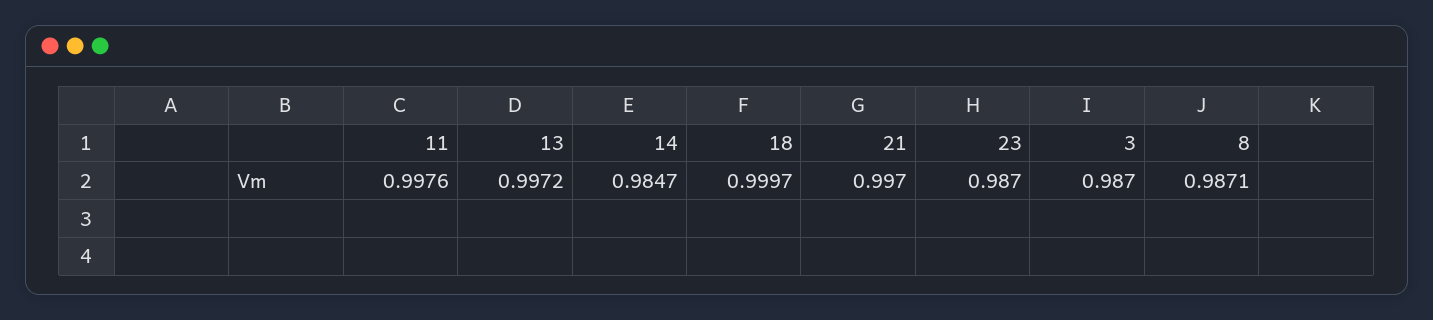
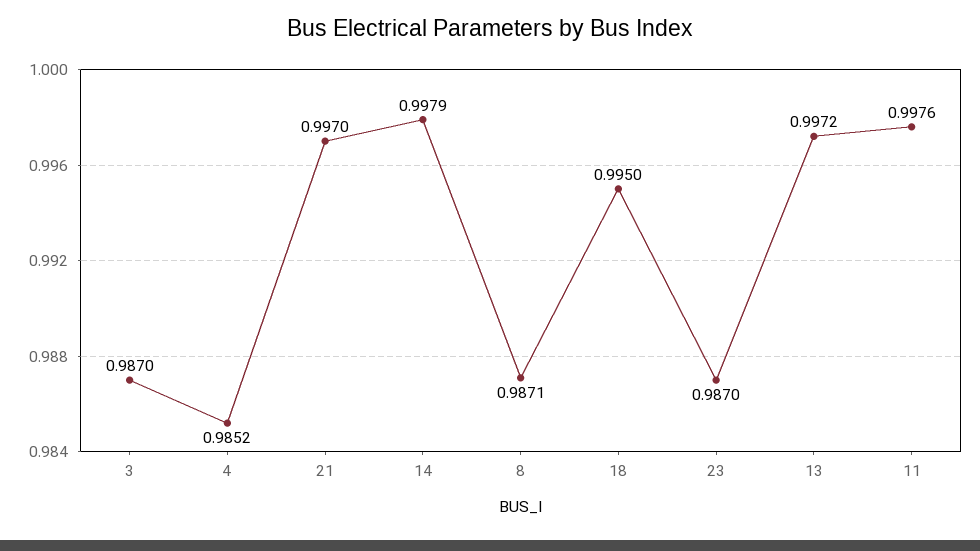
  {
    "11": 0.9976,
    "13": 0.9972,
-   "14": 0.9847,
+   "14": 0.9979,
-   "18": 0.9997,
+   "18": 0.995,
    "21": 0.997,
    "23": 0.987,
    "3": 0.987,
-   "8": 0.9871
+   "8": 0.9871,
+   "4": 0.9852
  }

